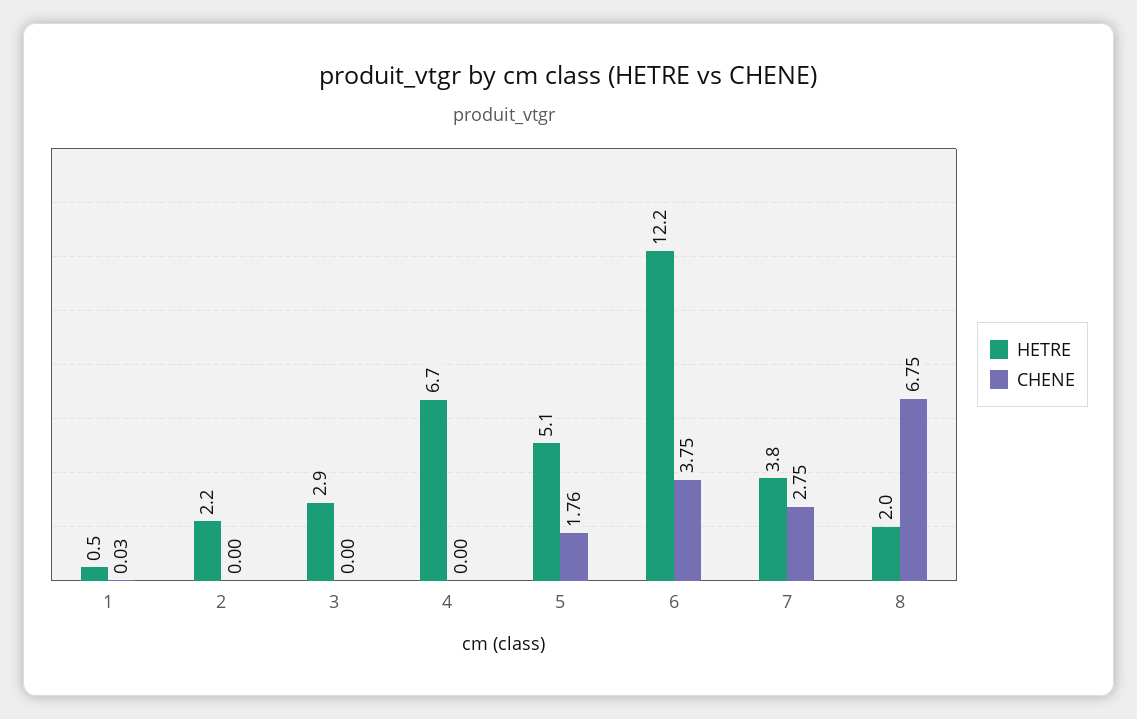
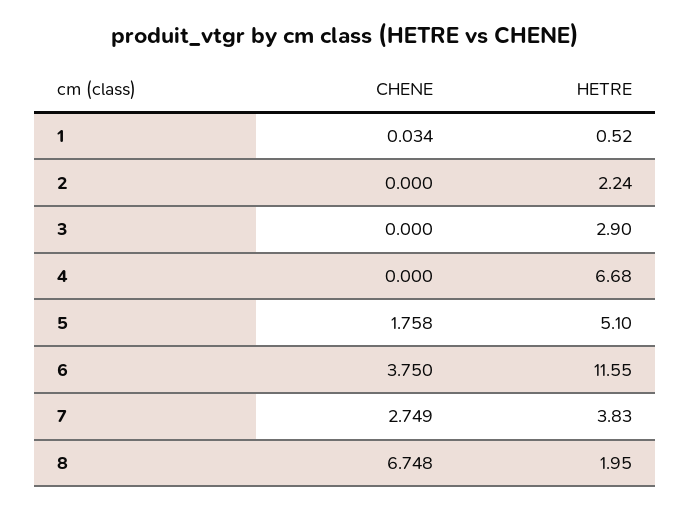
  {
    "HETRE": {
      "1": 0.52,
      "2": 2.24,
      "3": 2.9,
      "4": 6.68,
      "5": 5.1,
-     "6": 12.2,
+     "6": 11.55,
      "7": 3.83,
      "8": 1.95
    },
    "CHENE": {
      "1": 0.034,
      "2": 0,
      "3": 0,
      "4": 0,
      "5": 1.758,
      "6": 3.75,
      "7": 2.749,
      "8": 6.748
    }
  }

